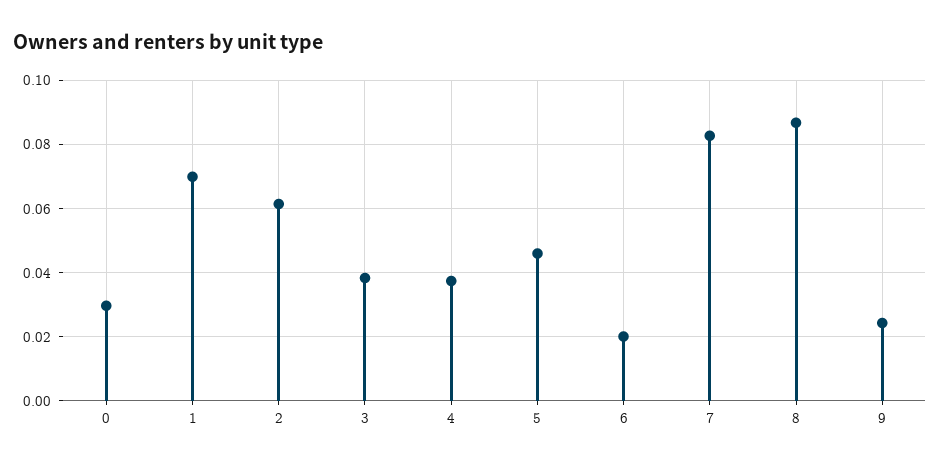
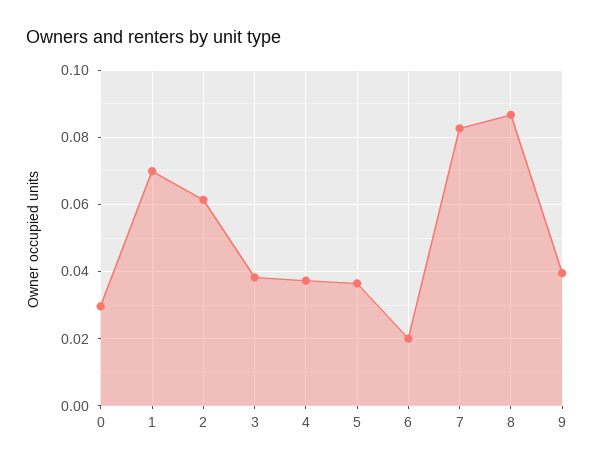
  {
    "0": 0.03,
    "1": 0.07,
    "2": 0.062,
    "3": 0.038,
    "4": 0.038,
-   "5": 0.046,
+   "5": 0.036,
    "6": 0.02,
    "7": 0.082,
    "8": 0.086,
-   "9": 0.024
+   "9": 0.04
  }

